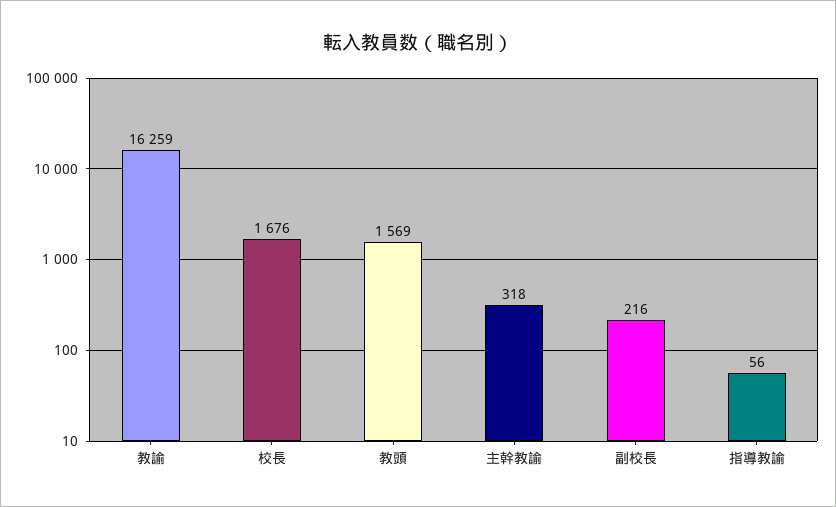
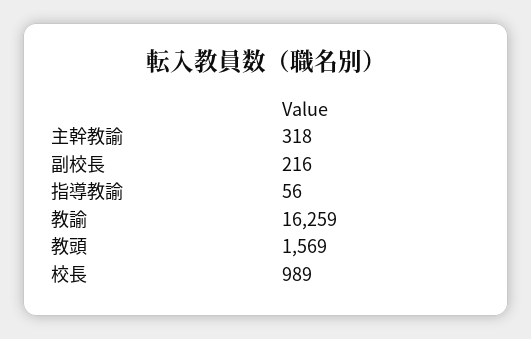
  {
    "教諭": 16259,
-   "校長": 1676,
+   "校長": 989,
    "教頭": 1569,
    "主幹教諭": 318,
    "副校長": 216,
    "指導教諭": 56
  }

